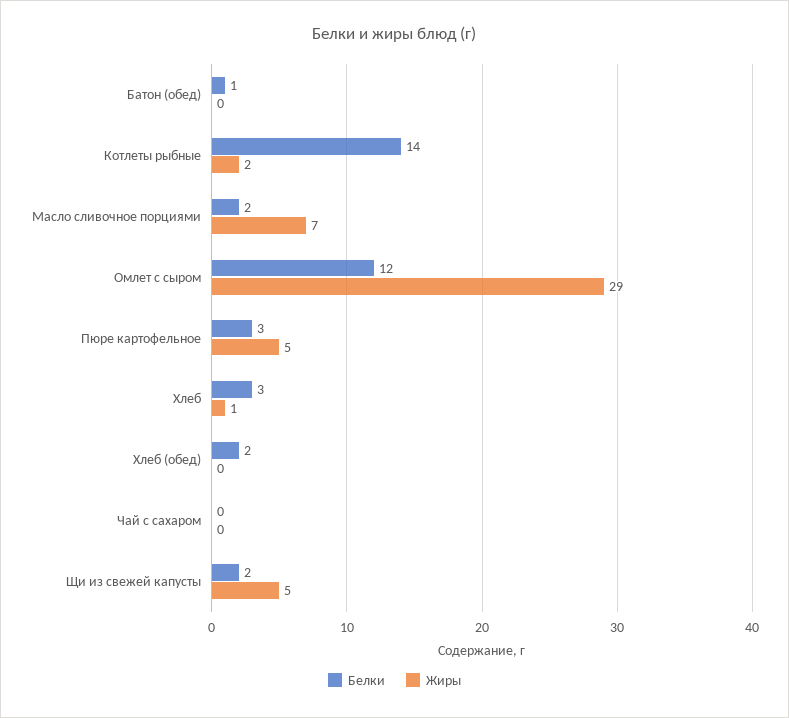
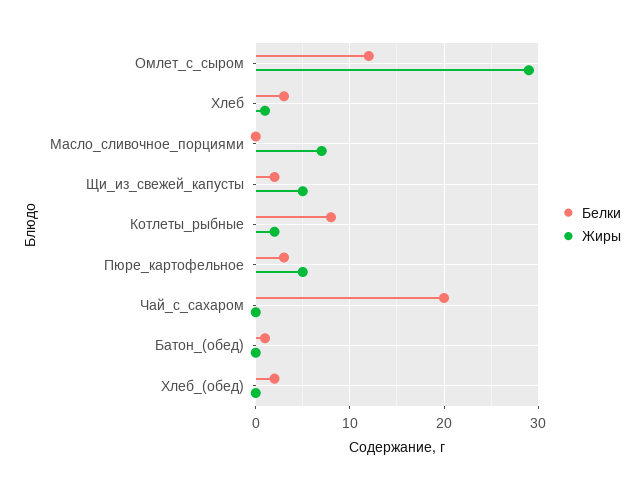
  {
    "Белки": {
      "Батон (обед)": 1,
-     "Котлеты рыбные": 14,
+     "Котлеты рыбные": 8,
-     "Масло сливочное порциями": 2,
+     "Масло сливочное порциями": 0,
      "Омлет с сыром": 12,
      "Пюре картофельное": 3,
      "Хлеб": 3,
      "Хлеб (обед)": 2,
-     "Чай с сахаром": 0,
+     "Чай с сахаром": 20,
      "Щи из свежей капусты": 2
    },
    "Жиры": {
      "Батон (обед)": 0,
      "Котлеты рыбные": 2,
      "Масло сливочное порциями": 7,
      "Омлет с сыром": 29,
      "Пюре картофельное": 5,
      "Хлеб": 1,
      "Хлеб (обед)": 0,
      "Чай с сахаром": 0,
      "Щи из свежей капусты": 5
    }
  }

